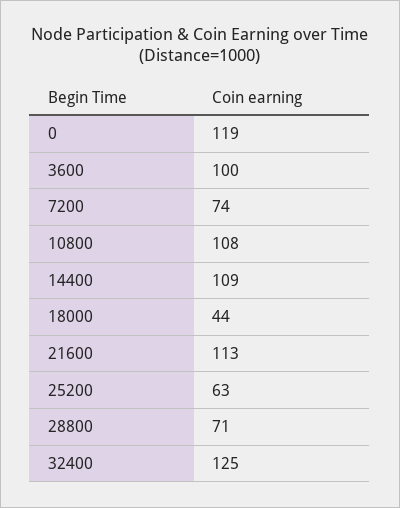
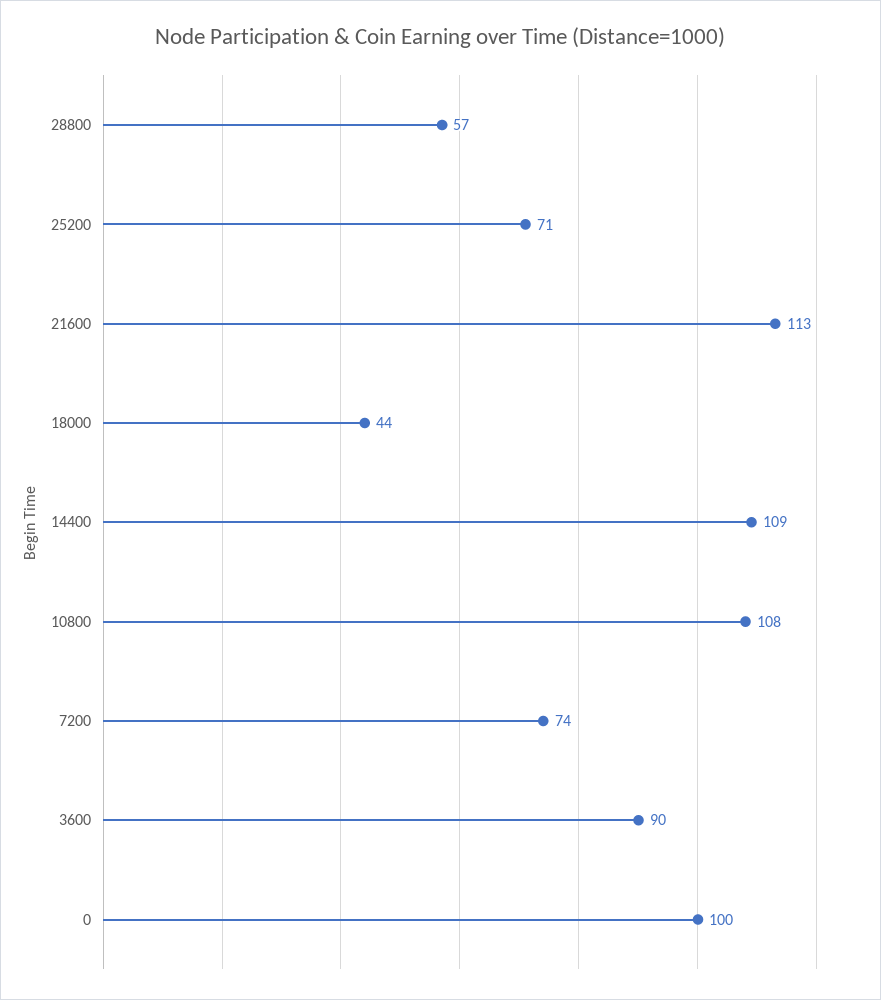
  {
-   "0": 119,
+   "0": 100,
-   "3600": 100,
+   "3600": 90,
    "7200": 74,
    "10800": 108,
    "14400": 109,
    "18000": 44,
    "21600": 113,
-   "25200": 63,
+   "25200": 71,
-   "28800": 71,
+   "28800": 57
-   "32400": 125
  }

